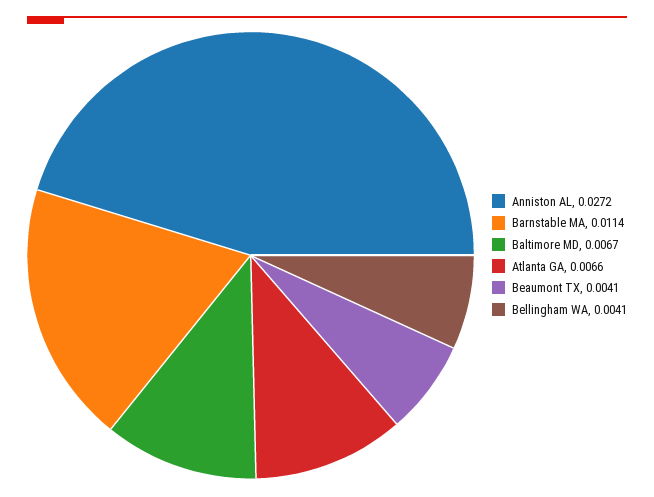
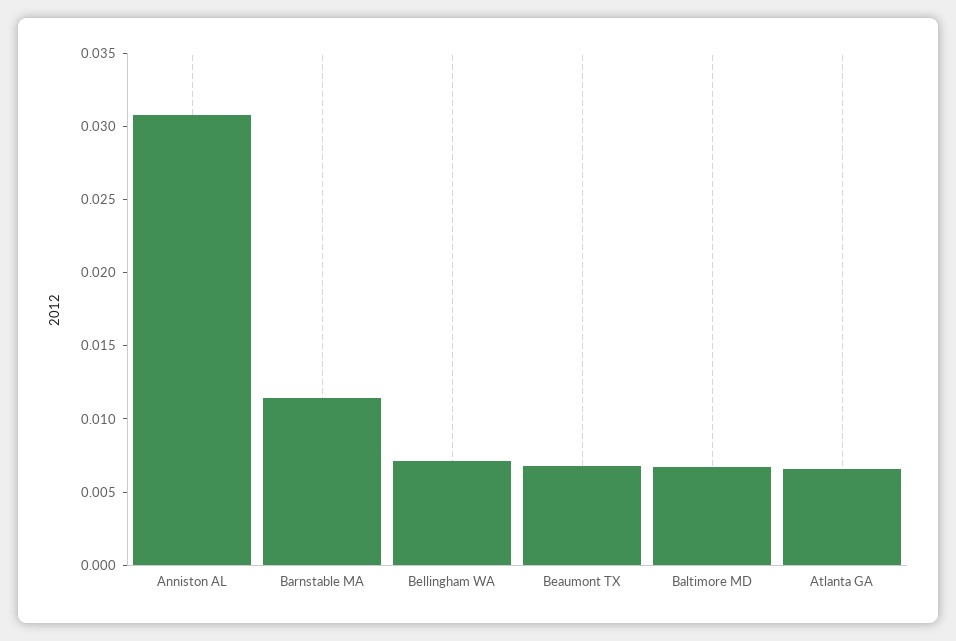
  {
-   "Anniston AL": 0.0272,
+   "Anniston AL": 0.031,
    "Barnstable MA": 0.0114,
    "Baltimore MD": 0.0067,
    "Atlanta GA": 0.0066,
-   "Beaumont TX": 0.0041,
+   "Beaumont TX": 0.007,
-   "Bellingham WA": 0.0041
+   "Bellingham WA": 0.007
  }

